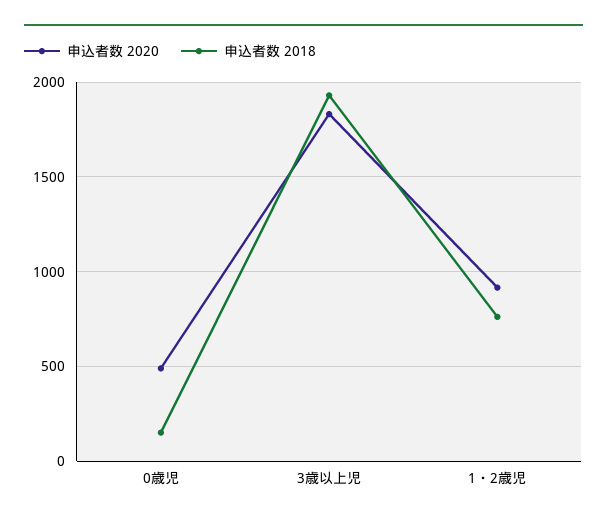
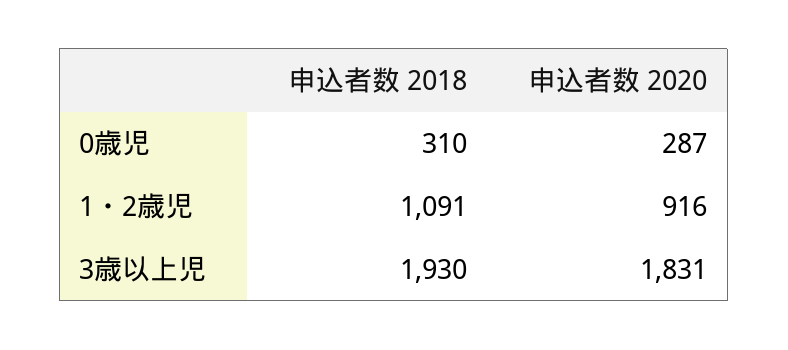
  {
    "申込者数 2020": {
-     "0歳児": 500,
+     "0歳児": 287,
      "3歳以上児": 1831,
      "1・2歳児": 916
    },
    "申込者数 2018": {
-     "0歳児": 150,
+     "0歳児": 310,
      "3歳以上児": 1930,
-     "1・2歳児": 750
+     "1・2歳児": 1091
    }
  }

